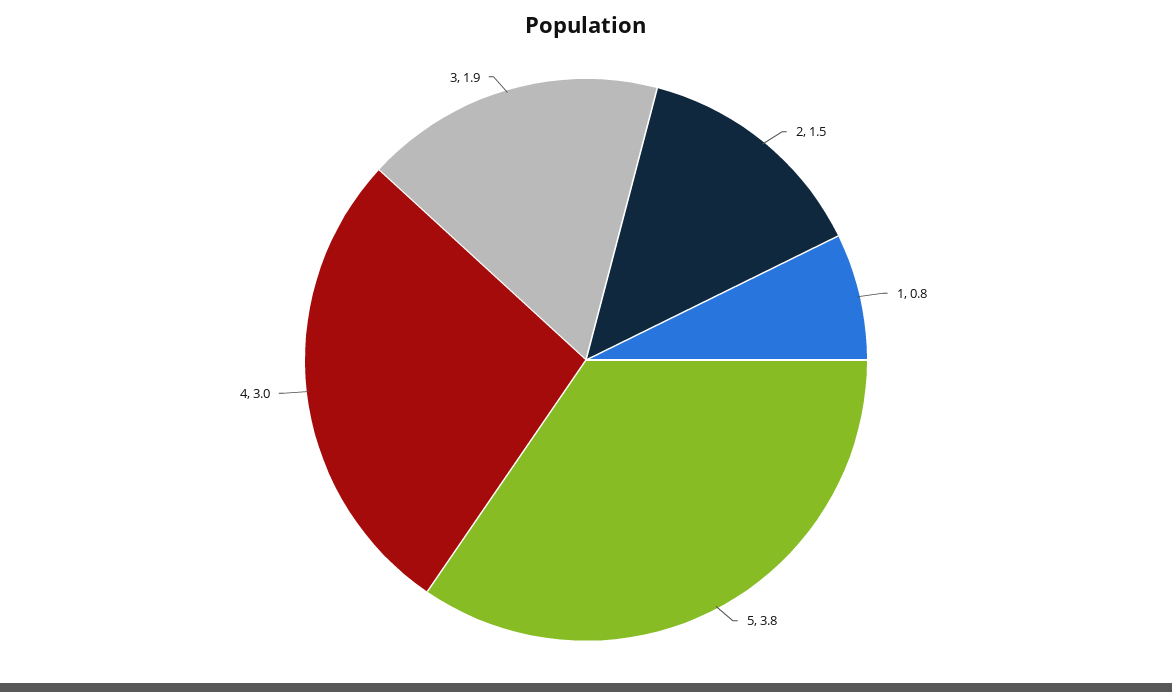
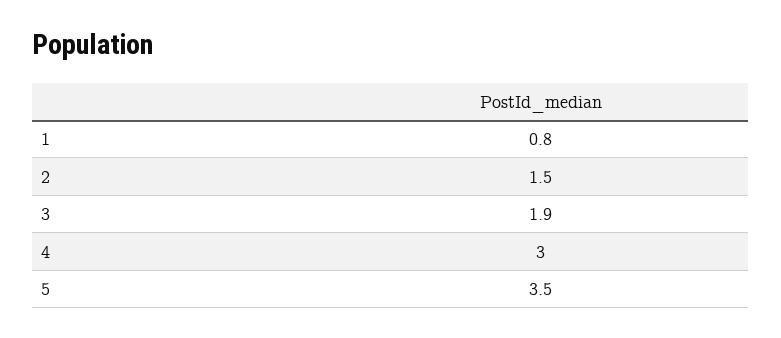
  {
    "2": 1.5,
    "1": 0.8,
-   "5": 3.8,
+   "5": 3.5,
    "4": 3,
    "3": 1.9
  }

